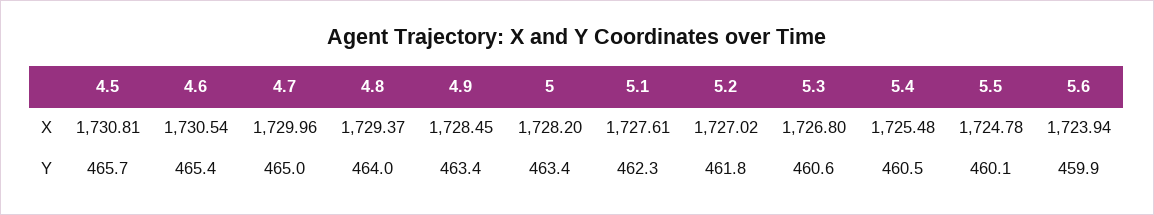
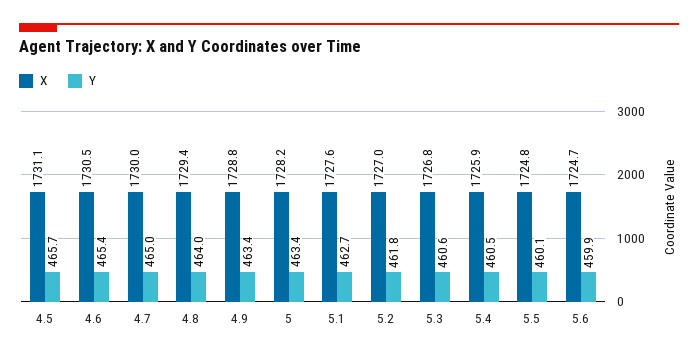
  {
    "X": {
-     "4.5": 1730.81,
+     "4.5": 1731.1,
      "4.6": 1730.54,
      "4.7": 1729.96,
      "4.8": 1729.37,
-     "4.9": 1728.45,
+     "4.9": 1728.8,
      "5": 1728.2,
      "5.1": 1727.61,
      "5.2": 1727.02,
      "5.3": 1726.8,
-     "5.4": 1725.48,
+     "5.4": 1725.9,
      "5.5": 1724.78,
-     "5.6": 1723.94
+     "5.6": 1724.7
    },
    "Y": {
      "4.5": 465.7,
      "4.6": 465.4,
      "4.7": 465,
      "4.8": 464,
      "4.9": 463.4,
      "5": 463.4,
-     "5.1": 462.3,
+     "5.1": 462.7,
      "5.2": 461.8,
      "5.3": 460.6,
      "5.4": 460.5,
      "5.5": 460.1,
      "5.6": 459.9
    }
  }

